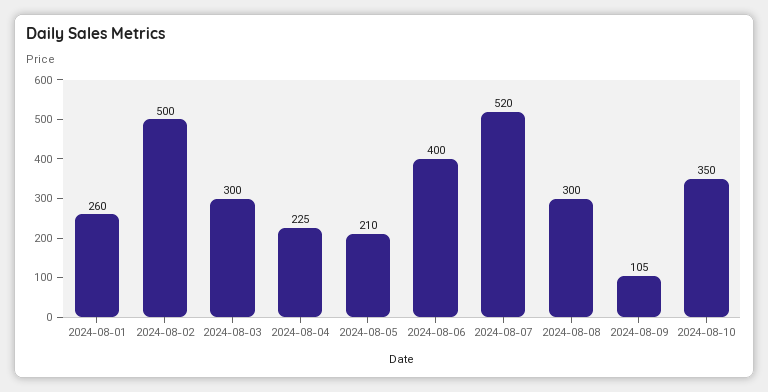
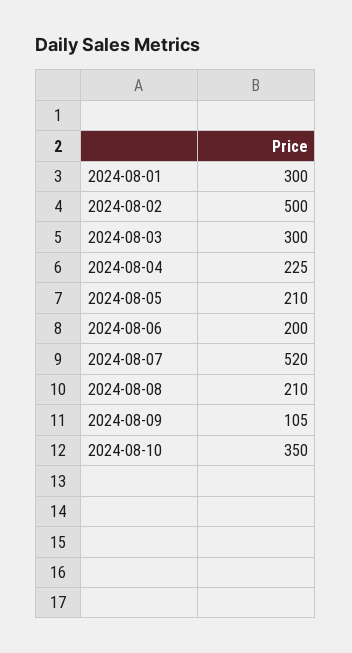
  {
-   "2024-08-01": 260,
+   "2024-08-01": 300,
    "2024-08-02": 500,
    "2024-08-03": 300,
    "2024-08-04": 225,
    "2024-08-05": 210,
-   "2024-08-06": 400,
+   "2024-08-06": 200,
    "2024-08-07": 520,
-   "2024-08-08": 300,
+   "2024-08-08": 210,
    "2024-08-09": 105,
    "2024-08-10": 350
  }

